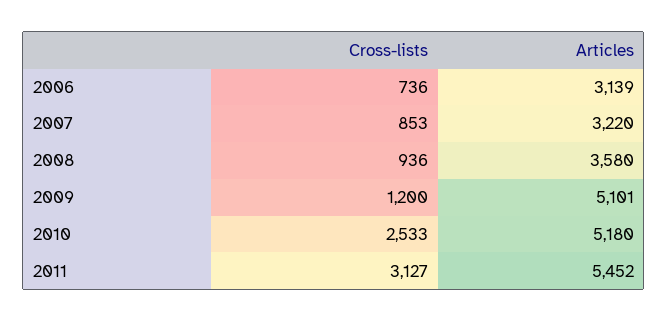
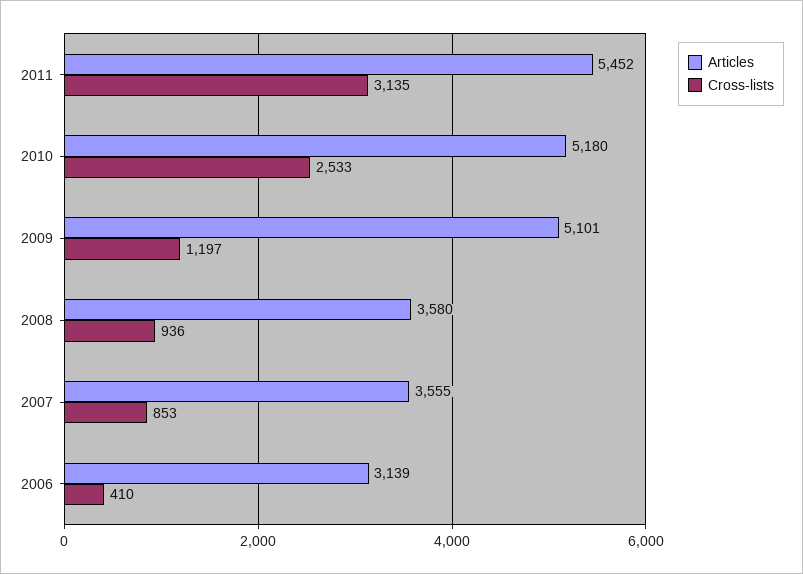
  {
    "Cross-lists": {
-     "2006": 736,
+     "2006": 410,
      "2007": 853,
      "2008": 936,
-     "2009": 1200,
+     "2009": 1197,
      "2010": 2533,
-     "2011": 3127
+     "2011": 3135
    },
    "Articles": {
      "2006": 3139,
-     "2007": 3220,
+     "2007": 3555,
      "2008": 3580,
      "2009": 5101,
      "2010": 5180,
      "2011": 5452
    }
  }

